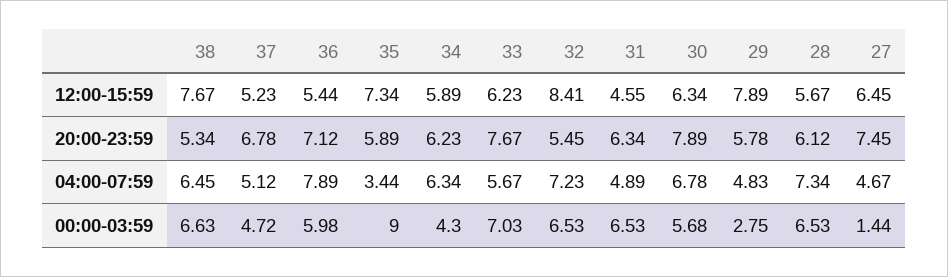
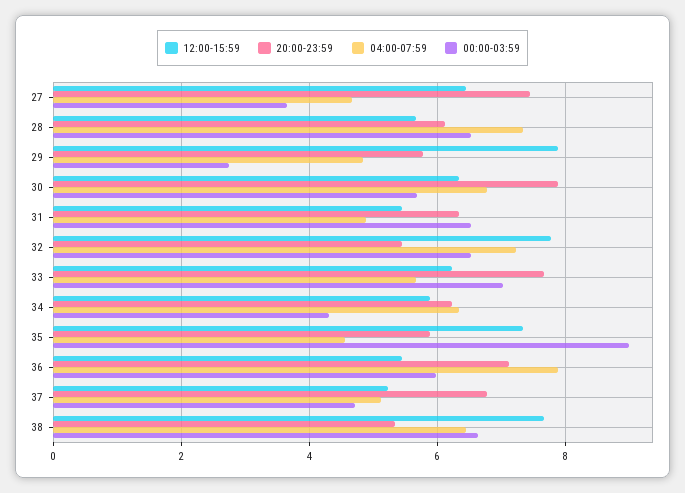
  {
    "12:00-15:59": {
      "38": 7.67,
      "37": 5.23,
      "36": 5.44,
      "35": 7.34,
      "34": 5.89,
      "33": 6.23,
-     "32": 8.41,
+     "32": 7.8,
-     "31": 4.55,
+     "31": 5.4,
      "30": 6.34,
      "29": 7.89,
      "28": 5.67,
      "27": 6.45
    },
    "20:00-23:59": {
      "38": 5.34,
      "37": 6.78,
      "36": 7.12,
      "35": 5.89,
      "34": 6.23,
      "33": 7.67,
      "32": 5.45,
      "31": 6.34,
      "30": 7.89,
      "29": 5.78,
      "28": 6.12,
      "27": 7.45
    },
    "04:00-07:59": {
      "38": 6.45,
      "37": 5.12,
      "36": 7.89,
-     "35": 3.44,
+     "35": 4.6,
      "34": 6.34,
      "33": 5.67,
      "32": 7.23,
      "31": 4.89,
      "30": 6.78,
      "29": 4.83,
      "28": 7.34,
      "27": 4.67
    },
    "00:00-03:59": {
      "38": 6.63,
      "37": 4.72,
      "36": 5.98,
      "35": 9,
      "34": 4.3,
      "33": 7.03,
      "32": 6.53,
      "31": 6.53,
      "30": 5.68,
      "29": 2.75,
      "28": 6.53,
-     "27": 1.44
+     "27": 3.6
    }
  }

